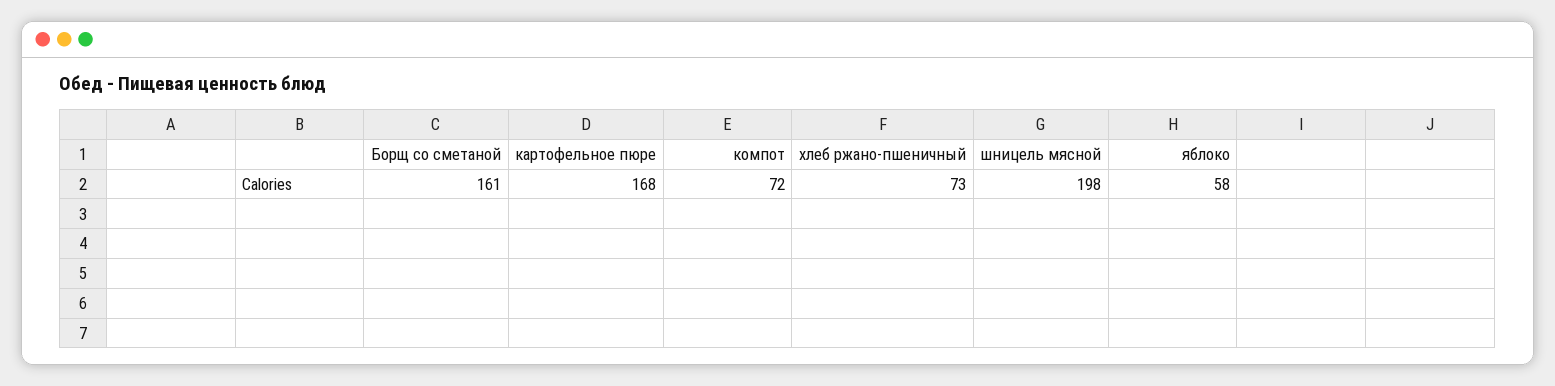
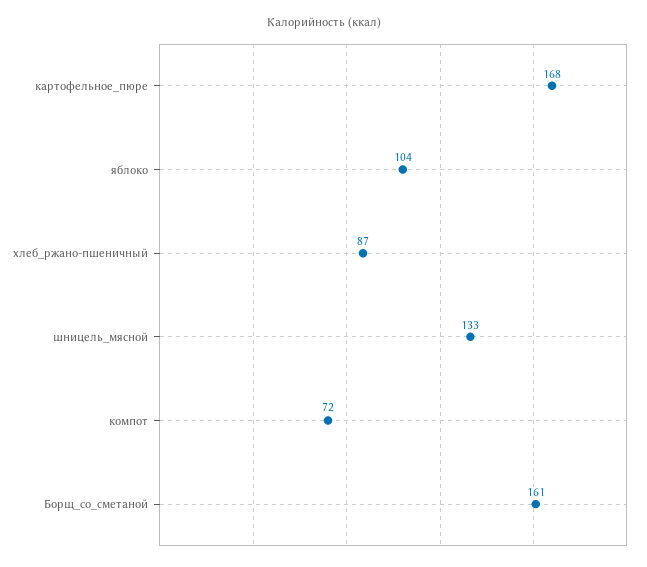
  {
    "Борщ со сметаной": 161,
    "картофельное пюре": 168,
    "компот": 72,
-   "хлеб ржано-пшеничный": 73,
+   "хлеб ржано-пшеничный": 87,
-   "шницель мясной": 198,
+   "шницель мясной": 133,
-   "яблоко": 58
+   "яблоко": 104
  }

